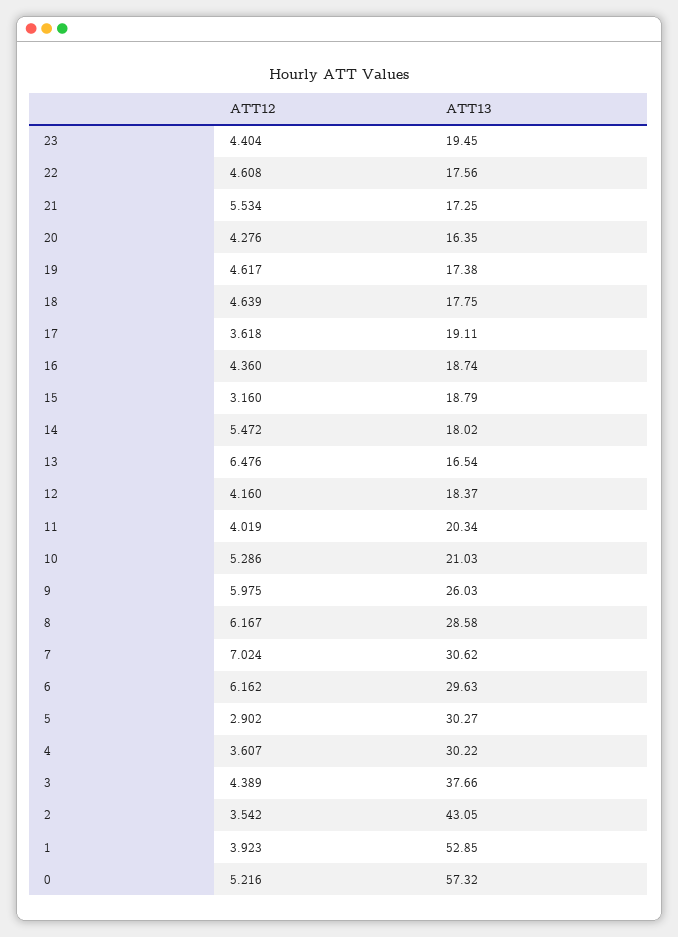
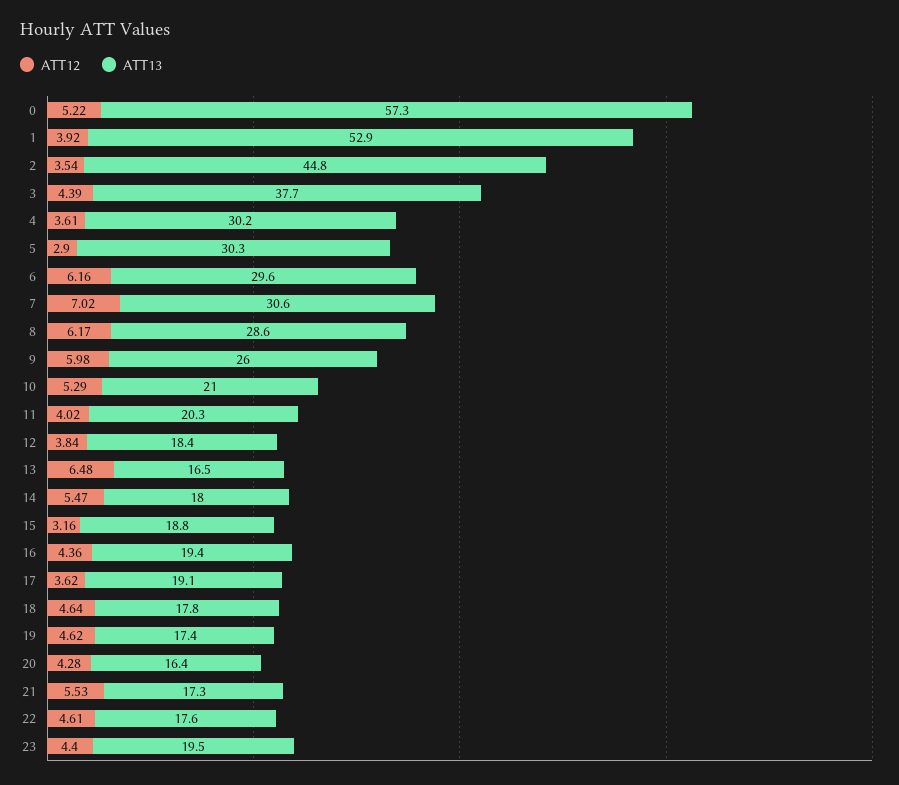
  {
    "ATT12": {
      "23": 4.404,
      "22": 4.608,
      "21": 5.534,
      "20": 4.276,
      "19": 4.617,
      "18": 4.639,
      "17": 3.618,
      "16": 4.36,
      "15": 3.16,
      "14": 5.472,
      "13": 6.476,
-     "12": 4.16,
+     "12": 3.84,
      "11": 4.019,
      "10": 5.286,
      "9": 5.975,
      "8": 6.167,
      "7": 7.024,
      "6": 6.162,
      "5": 2.902,
      "4": 3.607,
      "3": 4.389,
      "2": 3.542,
      "1": 3.923,
      "0": 5.216
    },
    "ATT13": {
      "23": 19.45,
      "22": 17.56,
      "21": 17.25,
      "20": 16.35,
      "19": 17.38,
      "18": 17.75,
      "17": 19.11,
-     "16": 18.74,
+     "16": 19.4,
      "15": 18.79,
      "14": 18.02,
      "13": 16.54,
      "12": 18.37,
      "11": 20.34,
      "10": 21.03,
      "9": 26.03,
      "8": 28.58,
      "7": 30.62,
      "6": 29.63,
      "5": 30.27,
      "4": 30.22,
      "3": 37.66,
-     "2": 43.05,
+     "2": 44.8,
      "1": 52.85,
      "0": 57.32
    }
  }

